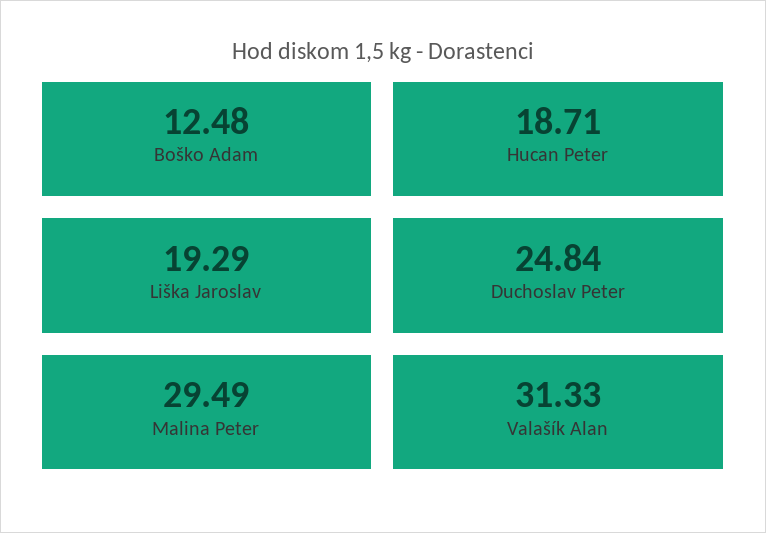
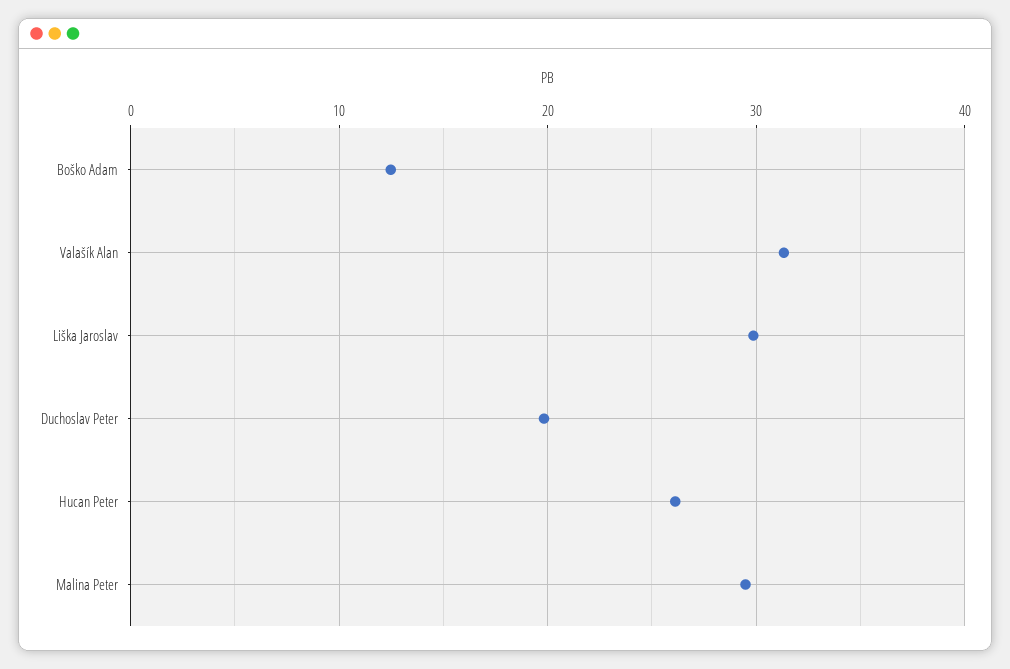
  {
    "Boško Adam": 12.48,
-   "Hucan Peter": 18.71,
+   "Hucan Peter": 26,
-   "Liška Jaroslav": 19.29,
+   "Liška Jaroslav": 30,
-   "Duchoslav Peter": 24.84,
+   "Duchoslav Peter": 20,
    "Malina Peter": 29.49,
    "Valašík Alan": 31.33
  }

